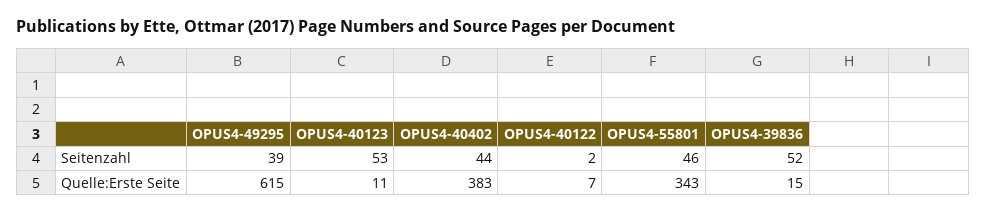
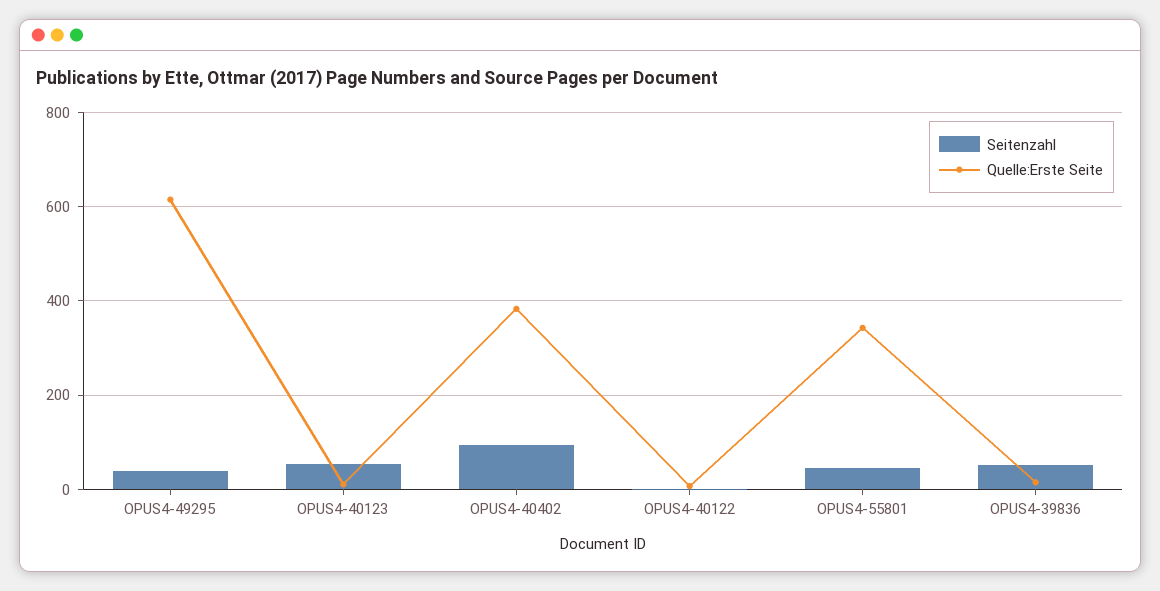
  {
    "Seitenzahl": {
      "OPUS4-49295": 39,
      "OPUS4-40123": 53,
-     "OPUS4-40402": 44,
+     "OPUS4-40402": 100,
      "OPUS4-40122": 2,
      "OPUS4-55801": 46,
      "OPUS4-39836": 52
    },
    "Quelle:Erste Seite": {
      "OPUS4-49295": 615,
      "OPUS4-40123": 11,
      "OPUS4-40402": 383,
      "OPUS4-40122": 7,
      "OPUS4-55801": 343,
      "OPUS4-39836": 15
    }
  }

